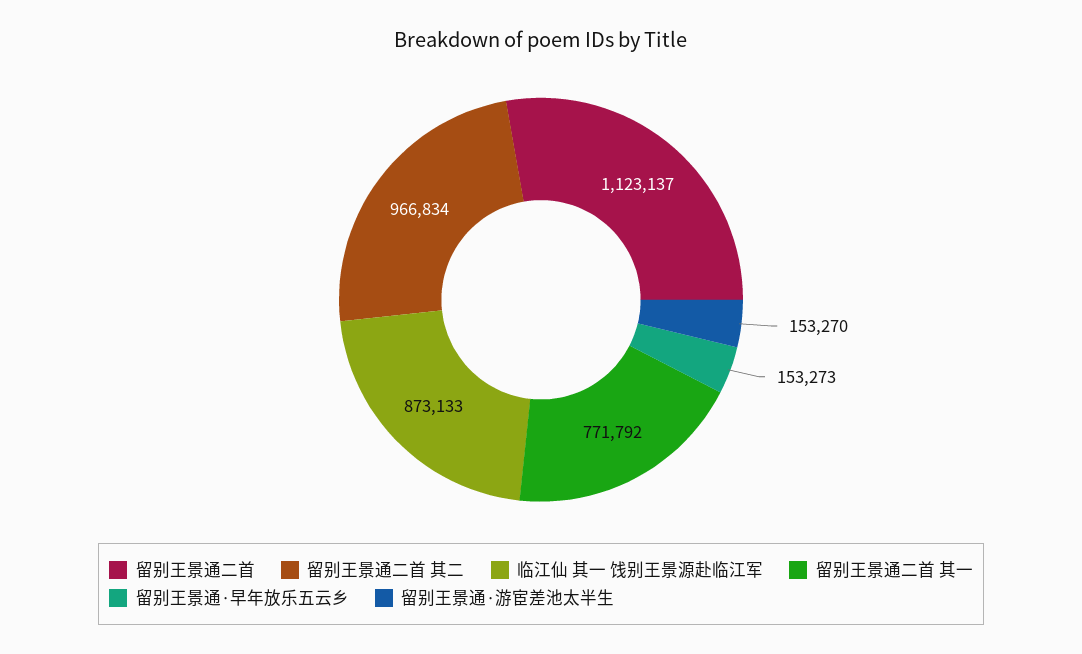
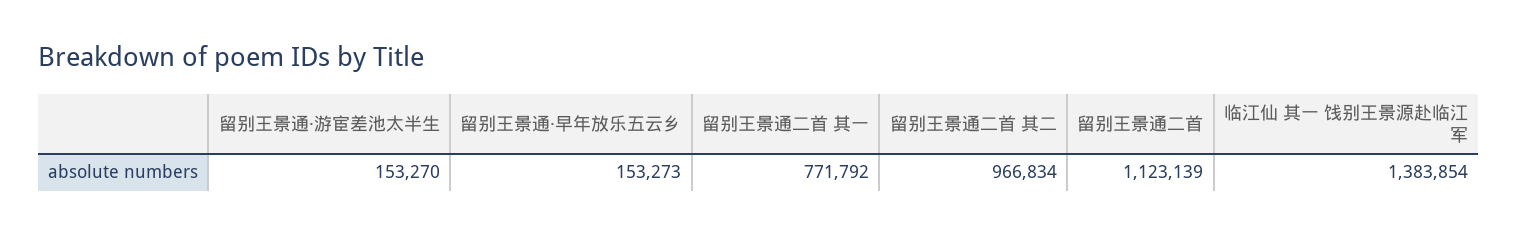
  {
-   "留别王景通二首": 1123137,
+   "留别王景通二首": 1123139,
    "留别王景通二首 其二": 966834,
-   "临江仙 其一 饯别王景源赴临江军": 873133,
+   "临江仙 其一 饯别王景源赴临江军": 1383854,
    "留别王景通二首 其一": 771792,
    "留别王景通·早年放乐五云乡": 153273,
    "留别王景通·游宦差池太半生": 153270
  }

